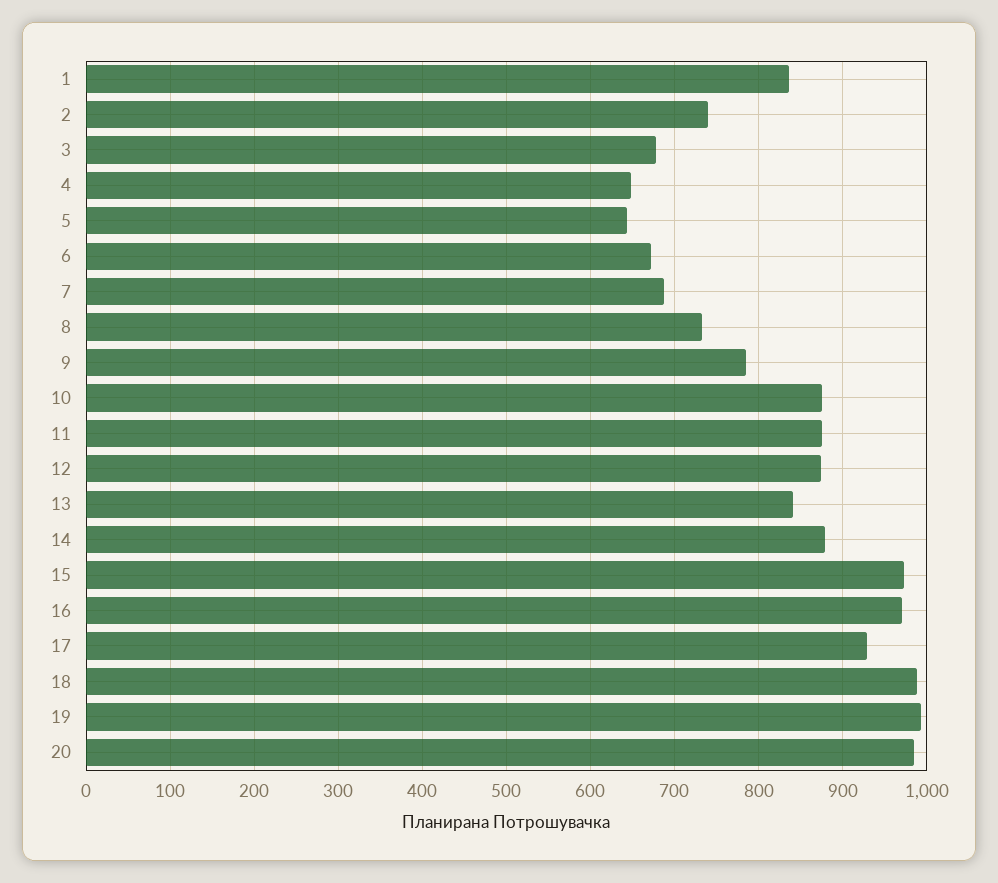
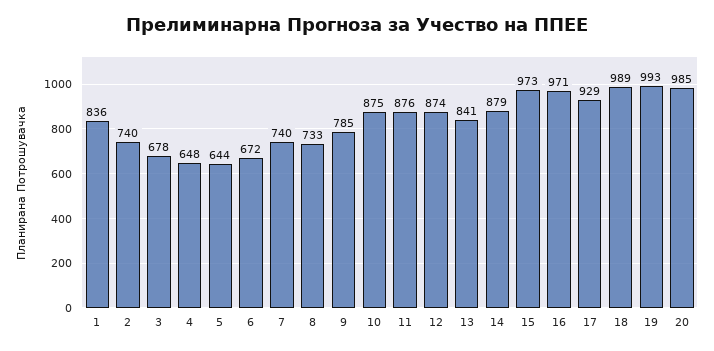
  {
    "1": 836,
    "2": 740,
    "3": 678,
    "4": 648,
    "5": 644,
    "6": 672,
-   "7": 690,
+   "7": 740,
    "8": 733,
    "9": 785,
    "10": 875,
    "11": 876,
    "12": 874,
    "13": 841,
    "14": 879,
    "15": 973,
    "16": 971,
    "17": 929,
    "18": 989,
    "19": 993,
    "20": 985
  }

